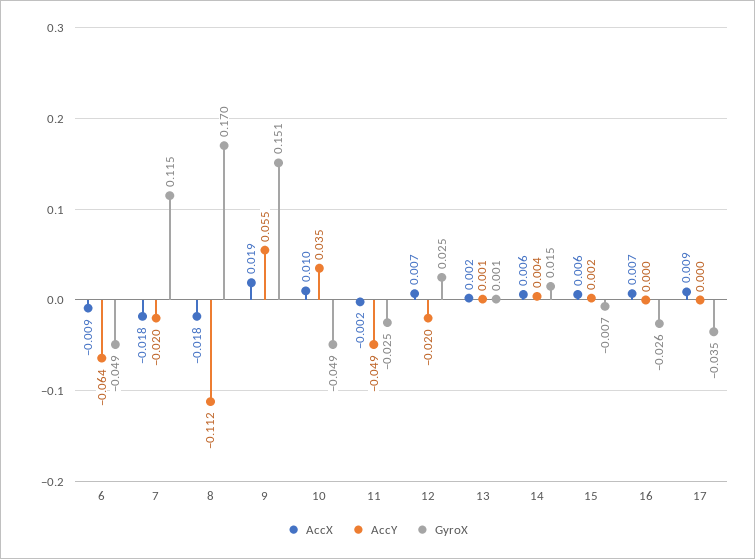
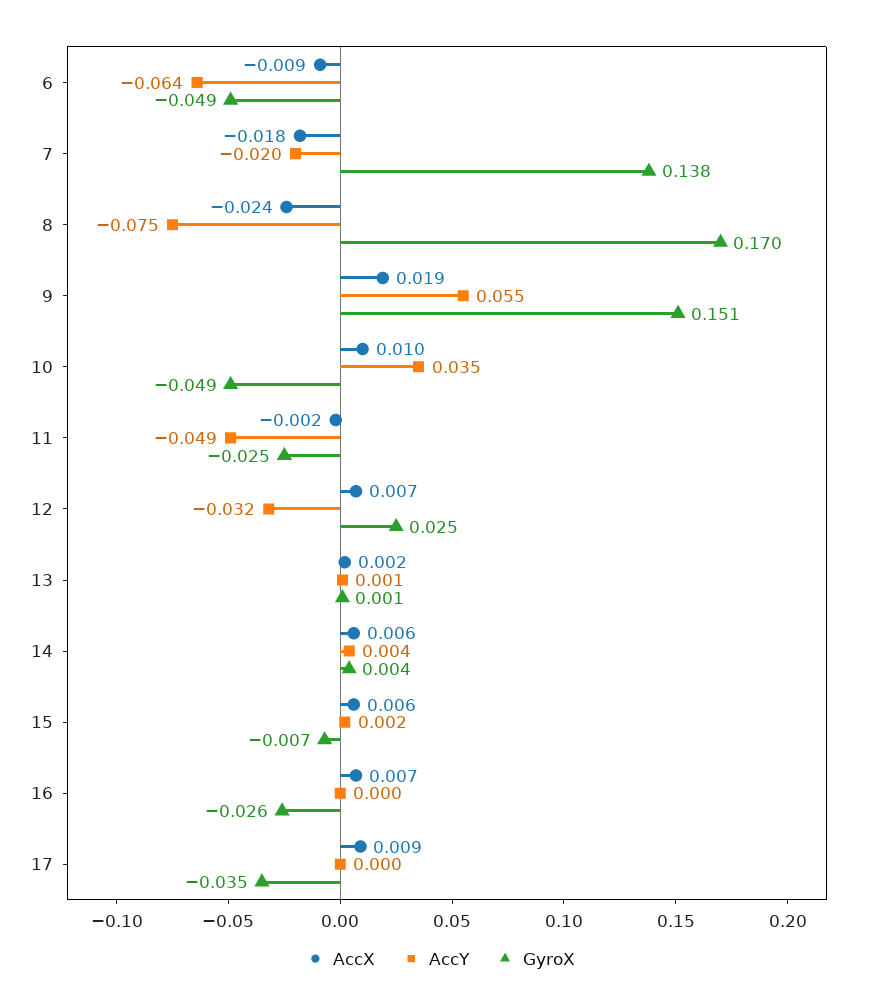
  {
    "AccX": {
      "6": -0.009,
      "7": -0.018,
-     "8": -0.018,
+     "8": -0.024,
      "9": 0.019,
      "10": 0.01,
      "11": -0.002,
      "12": 0.007,
      "13": 0.002,
      "14": 0.006,
      "15": 0.006,
      "16": 0.007,
      "17": 0.009
    },
    "AccY": {
      "6": -0.064,
      "7": -0.02,
-     "8": -0.112,
+     "8": -0.075,
      "9": 0.055,
      "10": 0.035,
      "11": -0.049,
-     "12": -0.02,
+     "12": -0.032,
      "13": 0.001,
      "14": 0.004,
      "15": 0.002,
      "16": 0,
      "17": 0
    },
    "GyroX": {
      "6": -0.049,
-     "7": 0.115,
+     "7": 0.138,
      "8": 0.17,
      "9": 0.151,
      "10": -0.049,
      "11": -0.025,
      "12": 0.025,
      "13": 0.001,
-     "14": 0.015,
+     "14": 0.004,
      "15": -0.007,
      "16": -0.026,
      "17": -0.035
    }
  }

